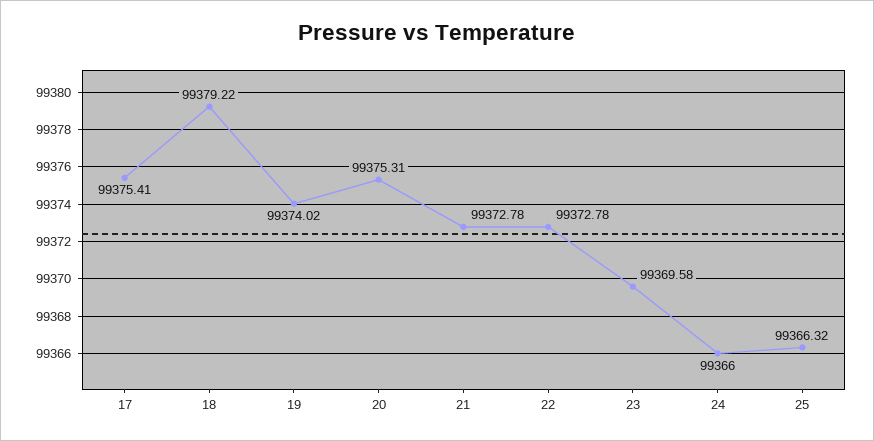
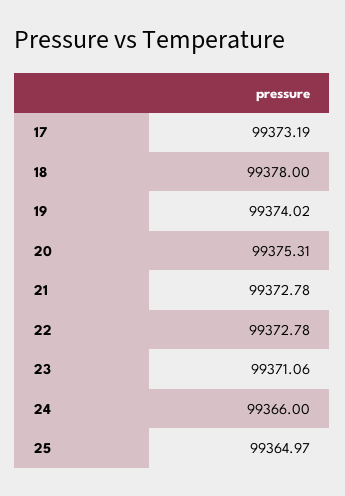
  {
-   "17": 99375.41,
+   "17": 99373.19,
-   "18": 99379.22,
+   "18": 99378,
    "19": 99374.02,
    "20": 99375.31,
    "21": 99372.78,
    "22": 99372.78,
-   "23": 99369.58,
+   "23": 99371.06,
    "24": 99366,
-   "25": 99366.32
+   "25": 99364.97
  }

